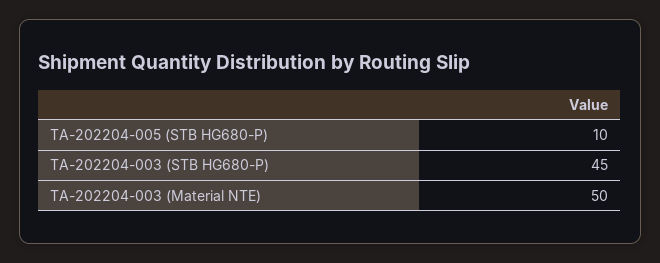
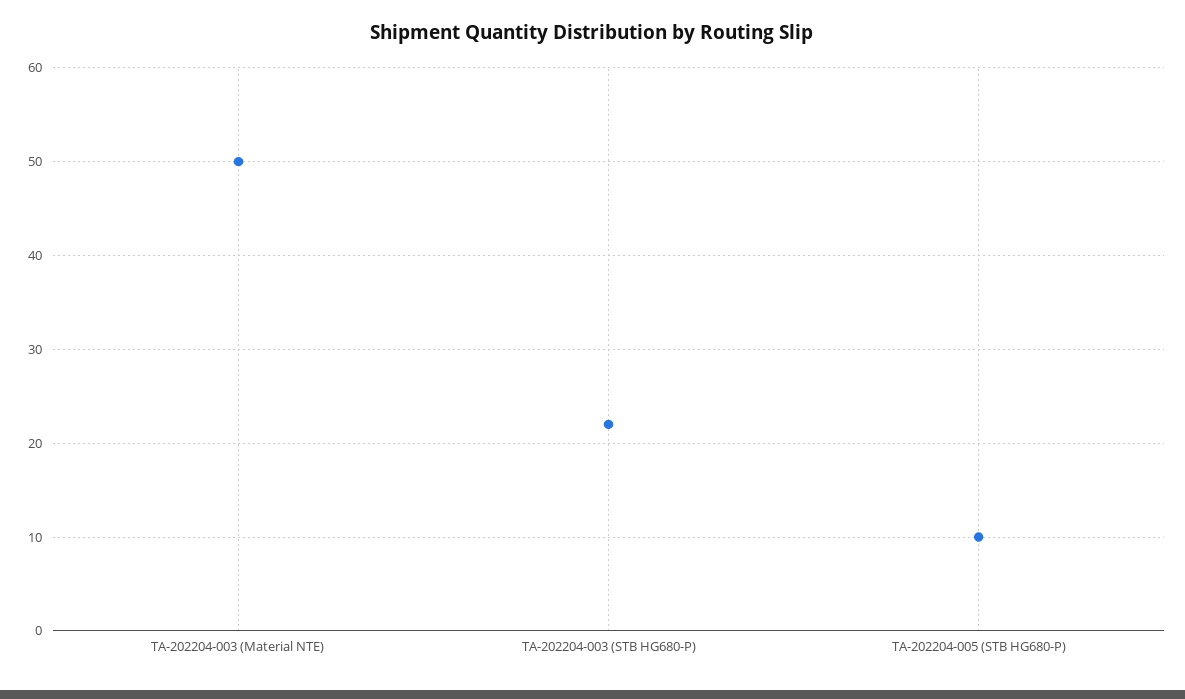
  {
    "TA-202204-005 (STB HG680-P)": 10,
-   "TA-202204-003 (STB HG680-P)": 45,
+   "TA-202204-003 (STB HG680-P)": 22,
    "TA-202204-003 (Material NTE)": 50
  }

